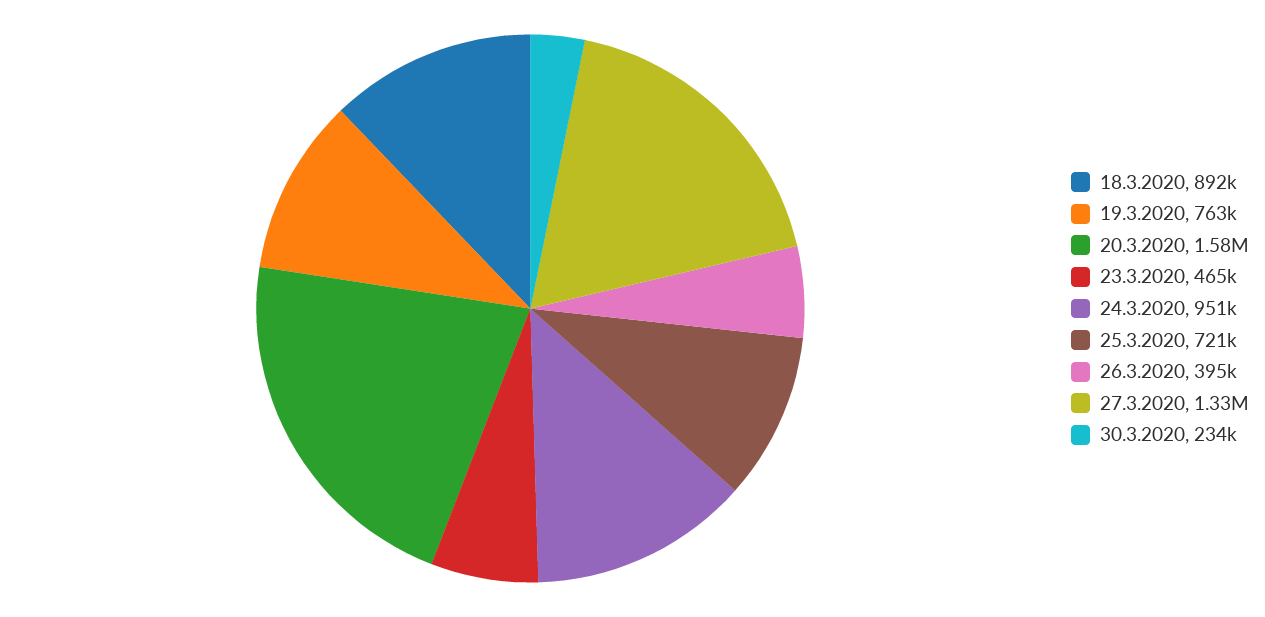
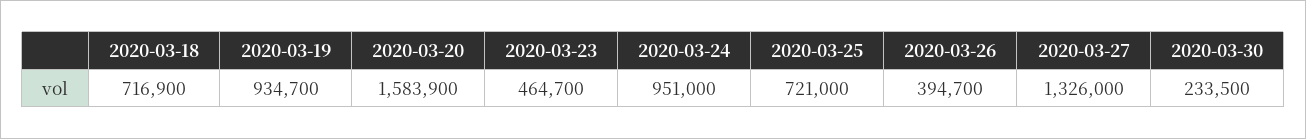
  {
-   "18.3.2020": 892000,
+   "18.3.2020": 716900,
-   "19.3.2020": 763000,
+   "19.3.2020": 934700,
    "20.3.2020": 1583900,
    "23.3.2020": 464700,
    "24.3.2020": 951000,
    "25.3.2020": 721000,
    "26.3.2020": 394700,
    "27.3.2020": 1326000,
    "30.3.2020": 233500
  }

